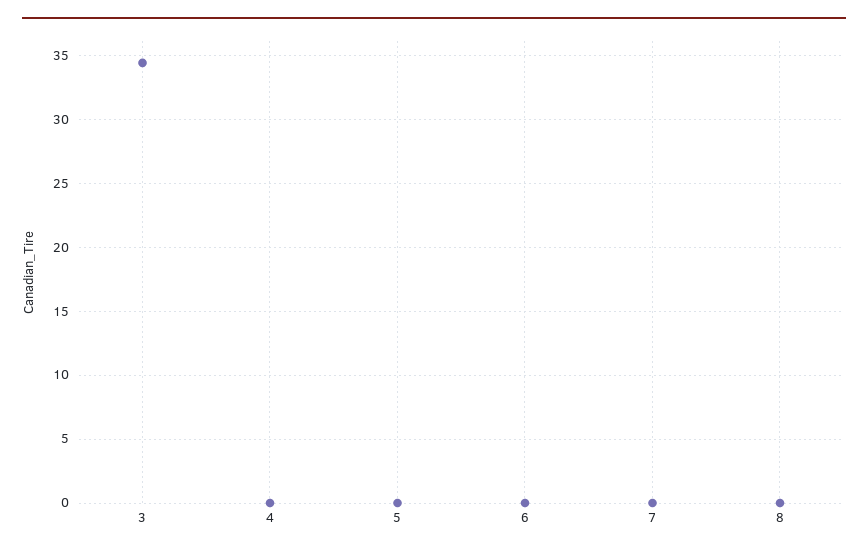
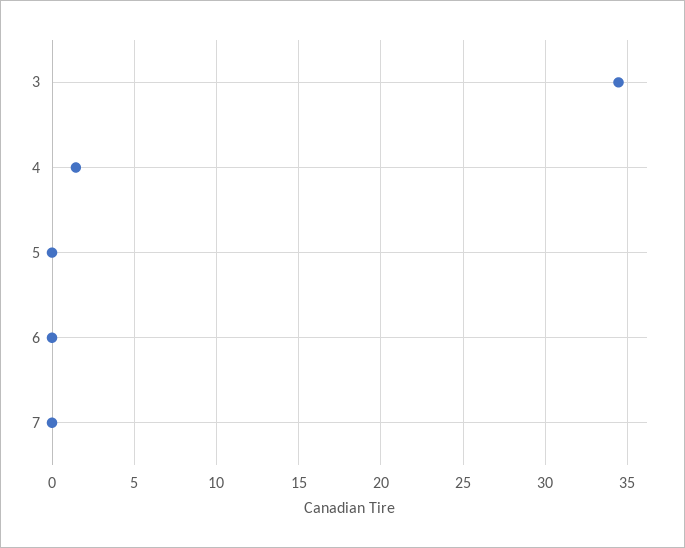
  {
    "3": 34.5,
-   "4": 0,
+   "4": 1.5,
    "5": 0,
    "6": 0,
-   "7": 0,
+   "7": 0
-   "8": 0
  }

